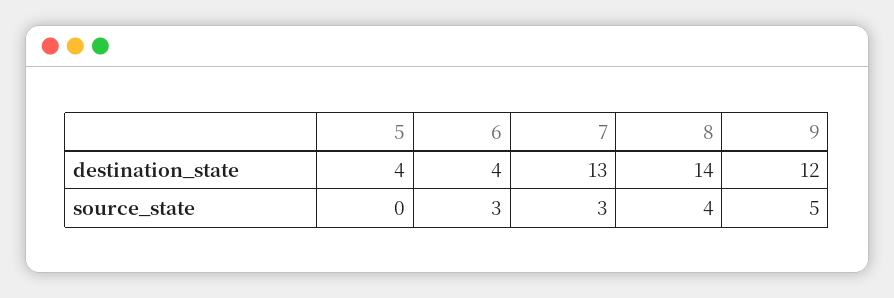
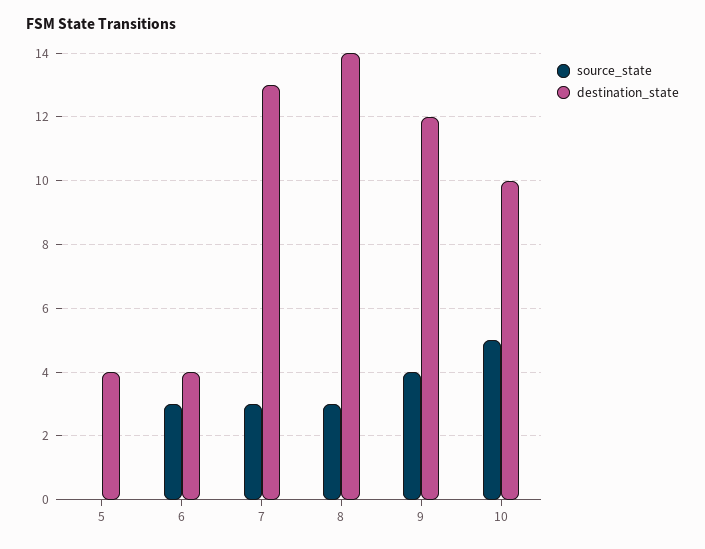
  {
    "destination_state": {
      "5": 4,
      "6": 4,
      "7": 13,
      "8": 14,
-     "9": 12
+     "9": 12,
+     "10": 10
    },
    "source_state": {
      "5": 0,
      "6": 3,
      "7": 3,
-     "8": 4,
+     "8": 3,
-     "9": 5
+     "9": 4,
+     "10": 5
    }
  }

